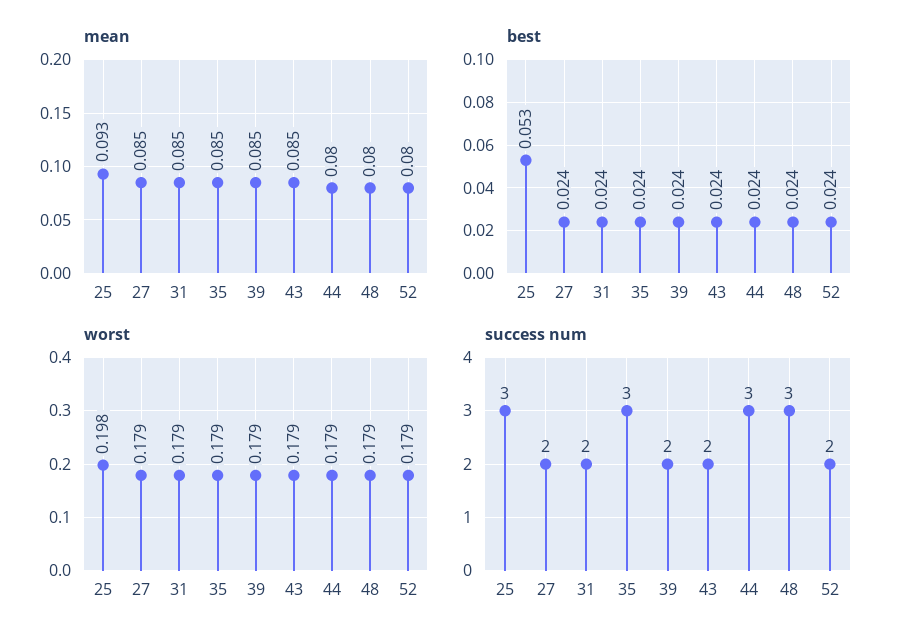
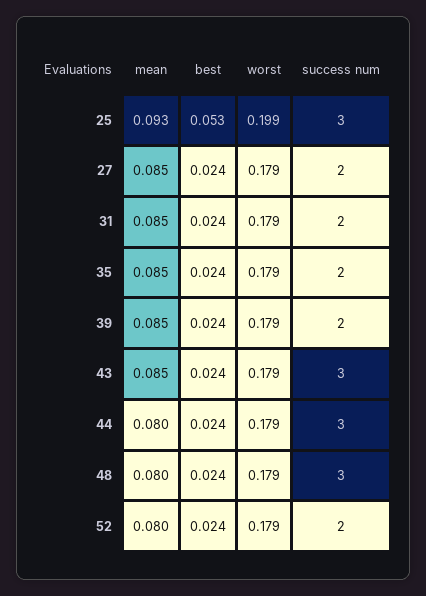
  {
    "mean": {
      "25": 0.093,
      "27": 0.085,
      "31": 0.085,
      "35": 0.085,
      "39": 0.085,
      "43": 0.085,
      "44": 0.08,
      "48": 0.08,
      "52": 0.08
    },
    "best": {
      "25": 0.053,
      "27": 0.024,
      "31": 0.024,
      "35": 0.024,
      "39": 0.024,
      "43": 0.024,
      "44": 0.024,
      "48": 0.024,
      "52": 0.024
    },
    "worst": {
-     "25": 0.198,
+     "25": 0.199,
      "27": 0.179,
      "31": 0.179,
      "35": 0.179,
      "39": 0.179,
      "43": 0.179,
      "44": 0.179,
      "48": 0.179,
      "52": 0.179
    },
    "success num": {
      "25": 3,
      "27": 2,
      "31": 2,
-     "35": 3,
+     "35": 2,
      "39": 2,
-     "43": 2,
+     "43": 3,
      "44": 3,
      "48": 3,
      "52": 2
    }
  }

